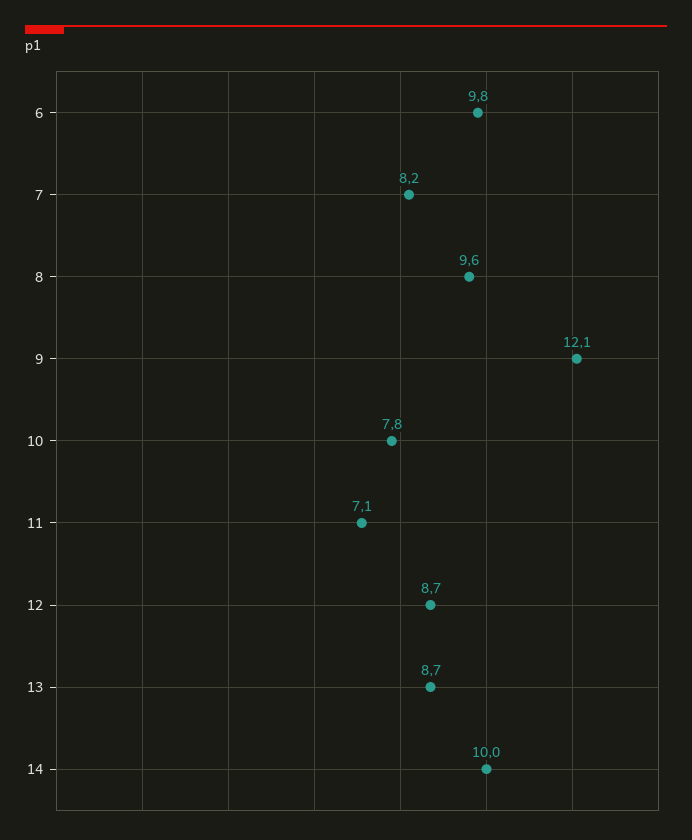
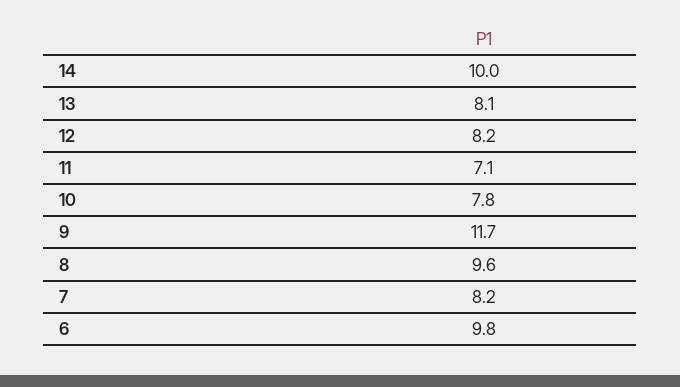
  {
    "6": 9.8,
    "7": 8.2,
    "8": 9.6,
-   "9": 12.1,
+   "9": 11.7,
    "10": 7.8,
    "11": 7.1,
-   "12": 8.7,
+   "12": 8.2,
-   "13": 8.7,
+   "13": 8.1,
    "14": 10
  }

